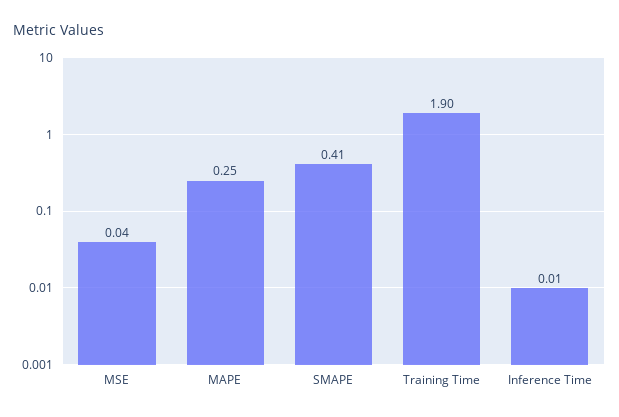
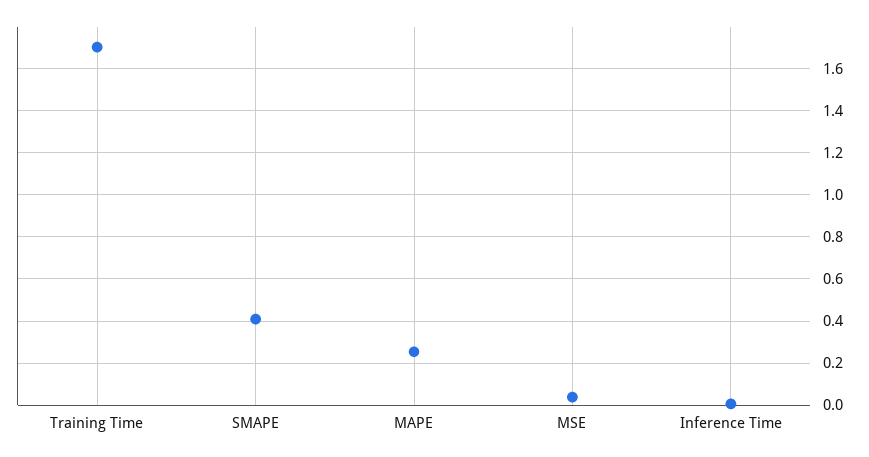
  {
    "MSE": 0.04,
    "MAPE": 0.25,
    "SMAPE": 0.41,
-   "Training Time": 1.9,
+   "Training Time": 1.7,
    "Inference Time": 0.01
  }

